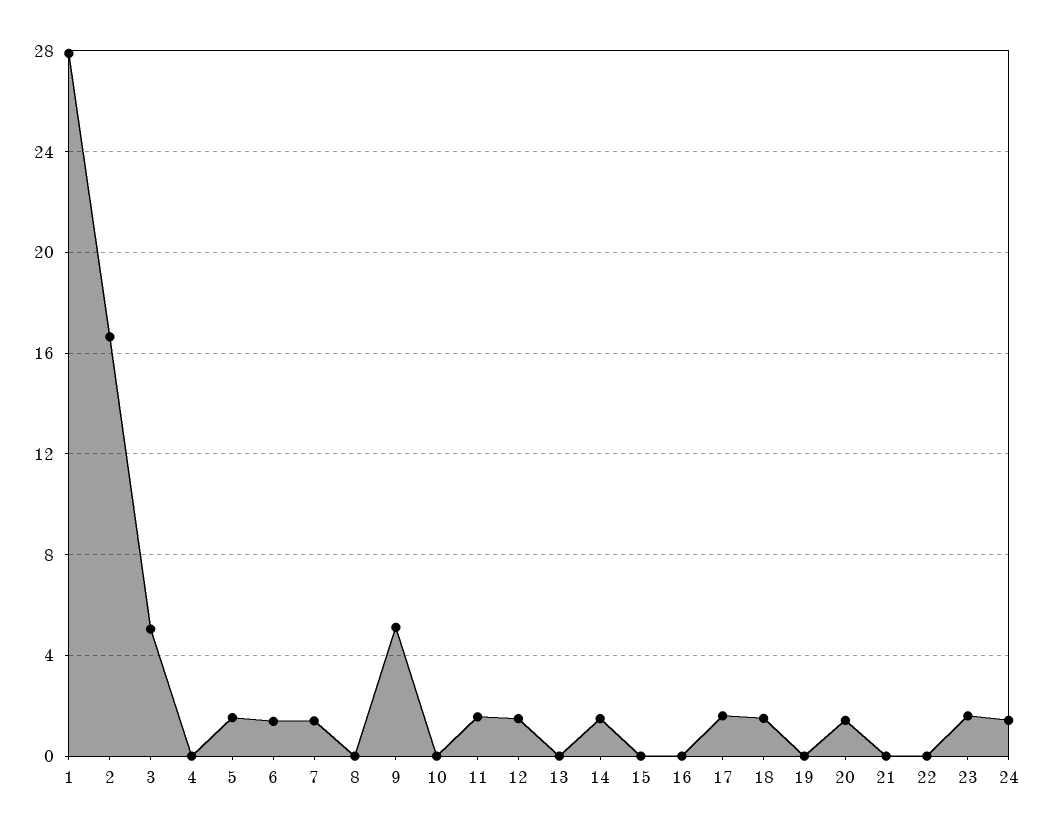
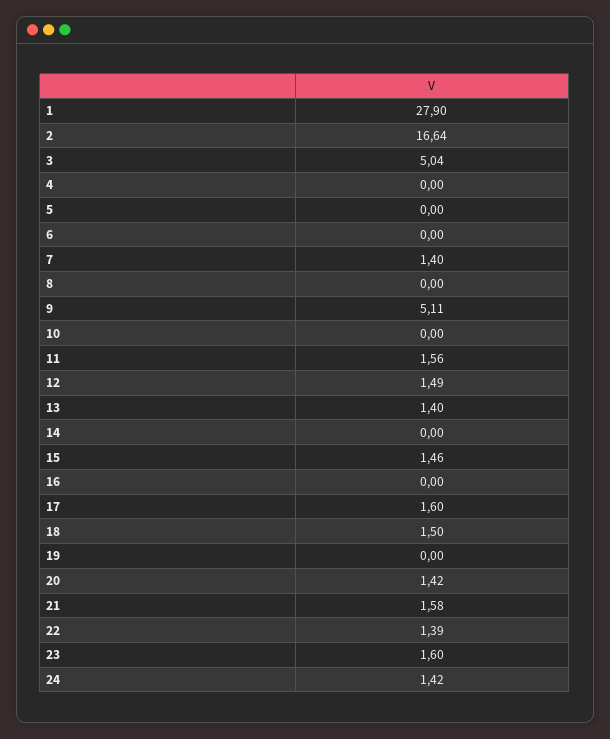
  {
    "1": 27.9,
    "2": 16.64,
    "3": 5.04,
    "4": 0,
-   "5": 1.5,
+   "5": 0,
-   "6": 1.5,
+   "6": 0,
    "7": 1.4,
    "8": 0,
    "9": 5.11,
    "10": 0,
    "11": 1.56,
    "12": 1.49,
-   "13": 0,
+   "13": 1.4,
-   "14": 1.5,
+   "14": 0,
-   "15": 0,
+   "15": 1.46,
    "16": 0,
    "17": 1.6,
    "18": 1.5,
    "19": 0,
    "20": 1.42,
-   "21": 0,
+   "21": 1.58,
-   "22": 0,
+   "22": 1.39,
    "23": 1.6,
    "24": 1.42
  }

